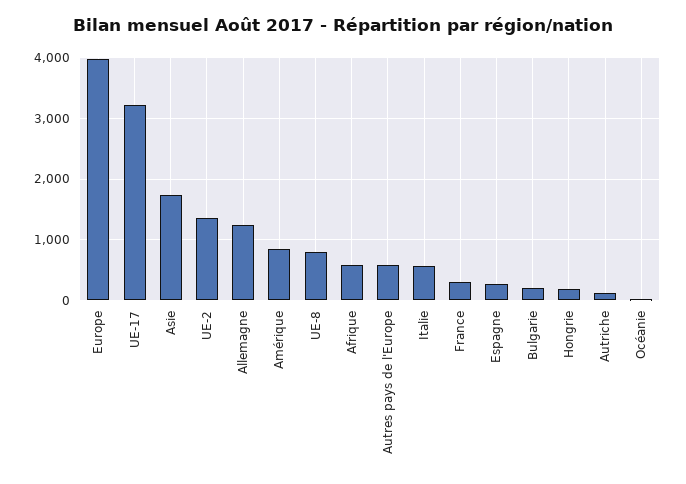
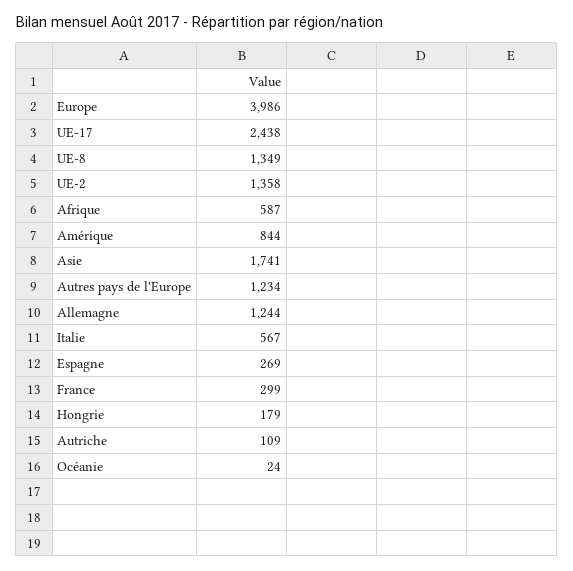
  {
    "Europe": 3986,
-   "UE-17": 3200,
+   "UE-17": 2438,
    "Asie": 1741,
    "UE-2": 1358,
    "Allemagne": 1244,
    "Amérique": 844,
-   "UE-8": 800,
+   "UE-8": 1349,
    "Afrique": 587,
-   "Autres pays de l'Europe": 600,
+   "Autres pays de l'Europe": 1234,
    "Italie": 567,
    "France": 299,
    "Espagne": 269,
-   "Bulgarie": 200,
    "Hongrie": 179,
    "Autriche": 109,
    "Océanie": 24
  }

